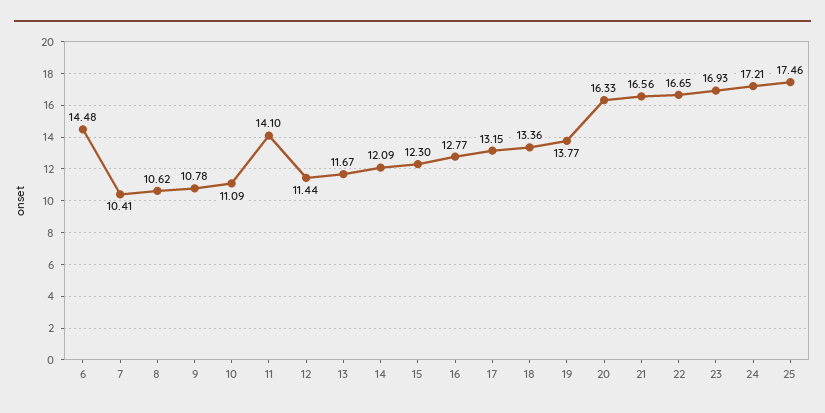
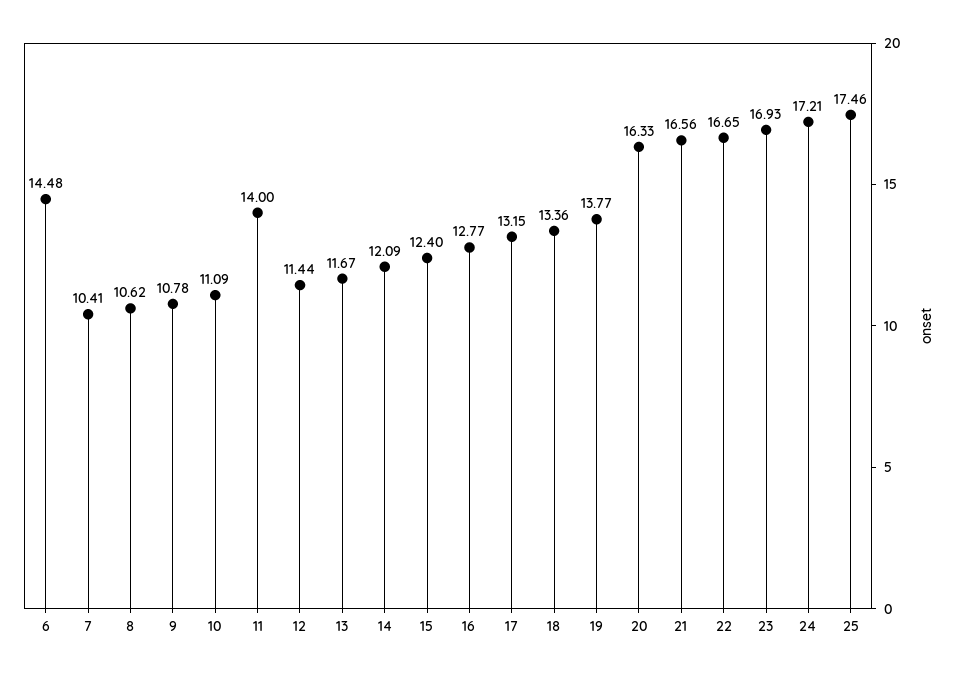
  {
    "6": 14.48,
    "7": 10.41,
    "8": 10.62,
    "9": 10.78,
    "10": 11.09,
-   "11": 14.1,
+   "11": 14,
    "12": 11.44,
    "13": 11.67,
    "14": 12.09,
-   "15": 12.3,
+   "15": 12.4,
    "16": 12.77,
    "17": 13.15,
    "18": 13.36,
    "19": 13.77,
    "20": 16.33,
    "21": 16.56,
    "22": 16.65,
    "23": 16.93,
    "24": 17.21,
    "25": 17.46
  }

